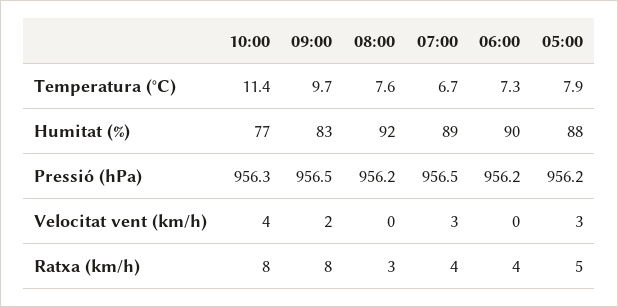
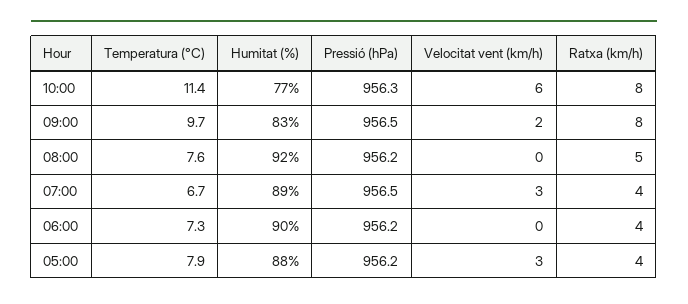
  {
    "10:00": {
      "Temperatura (°C)": 11.4,
      "Humitat (%)": 77,
      "Pressió (hPa)": 956.3,
-     "Velocitat vent (km/h)": 4,
+     "Velocitat vent (km/h)": 6,
      "Ratxa (km/h)": 8
    },
    "09:00": {
      "Temperatura (°C)": 9.7,
      "Humitat (%)": 83,
      "Pressió (hPa)": 956.5,
      "Velocitat vent (km/h)": 2,
      "Ratxa (km/h)": 8
    },
    "08:00": {
      "Temperatura (°C)": 7.6,
      "Humitat (%)": 92,
      "Pressió (hPa)": 956.2,
      "Velocitat vent (km/h)": 0,
-     "Ratxa (km/h)": 3
+     "Ratxa (km/h)": 5
    },
    "07:00": {
      "Temperatura (°C)": 6.7,
      "Humitat (%)": 89,
      "Pressió (hPa)": 956.5,
      "Velocitat vent (km/h)": 3,
      "Ratxa (km/h)": 4
    },
    "06:00": {
      "Temperatura (°C)": 7.3,
      "Humitat (%)": 90,
      "Pressió (hPa)": 956.2,
      "Velocitat vent (km/h)": 0,
      "Ratxa (km/h)": 4
    },
    "05:00": {
      "Temperatura (°C)": 7.9,
      "Humitat (%)": 88,
      "Pressió (hPa)": 956.2,
      "Velocitat vent (km/h)": 3,
-     "Ratxa (km/h)": 5
+     "Ratxa (km/h)": 4
    }
  }

